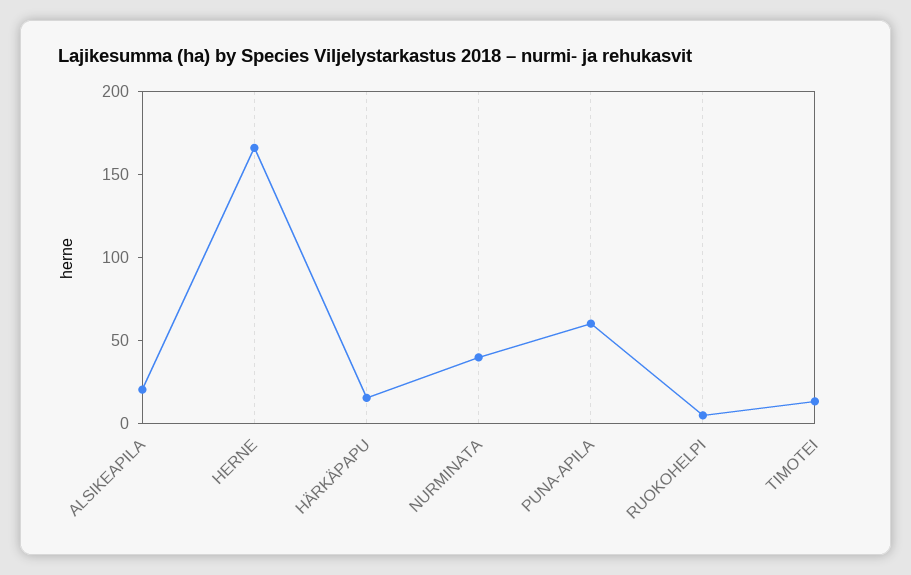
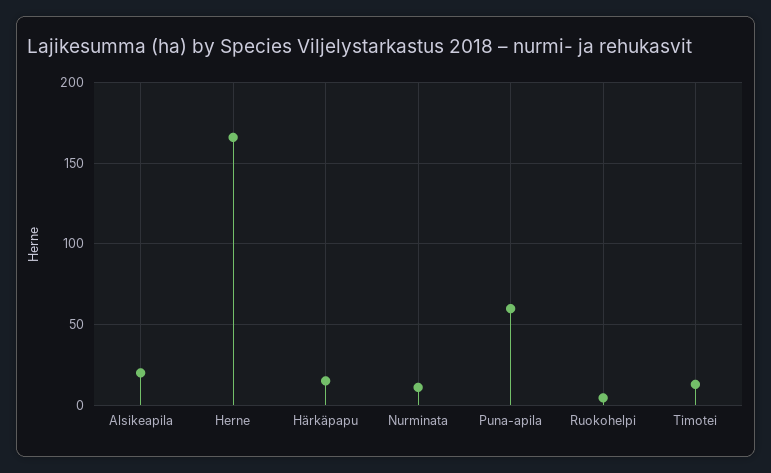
  {
    "ALSIKEAPILA": 20,
    "HERNE": 165,
    "HÄRKÄPAPU": 15,
-   "NURMINATA": 40,
+   "NURMINATA": 10,
    "PUNA-APILA": 60,
    "RUOKOHELPI": 5,
    "TIMOTEI": 15
  }

